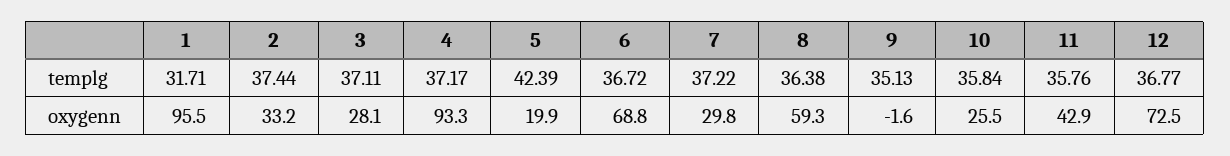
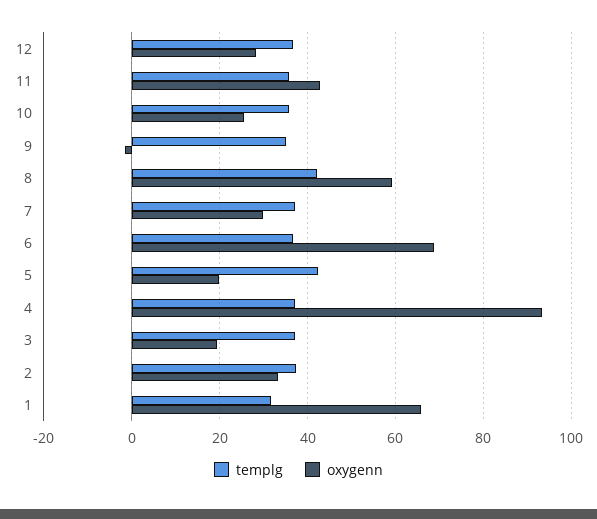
  {
    "templg": {
      "1": 31.71,
      "2": 37.44,
      "3": 37.11,
      "4": 37.17,
      "5": 42.39,
      "6": 36.72,
      "7": 37.22,
-     "8": 36.38,
+     "8": 42,
      "9": 35.13,
      "10": 35.84,
      "11": 35.76,
      "12": 36.77
    },
    "oxygenn": {
-     "1": 95.5,
+     "1": 66,
      "2": 33.2,
-     "3": 28.1,
+     "3": 20,
      "4": 93.3,
      "5": 19.9,
      "6": 68.8,
      "7": 29.8,
      "8": 59.3,
      "9": -1.6,
      "10": 25.5,
      "11": 42.9,
-     "12": 72.5
+     "12": 28
    }
  }

